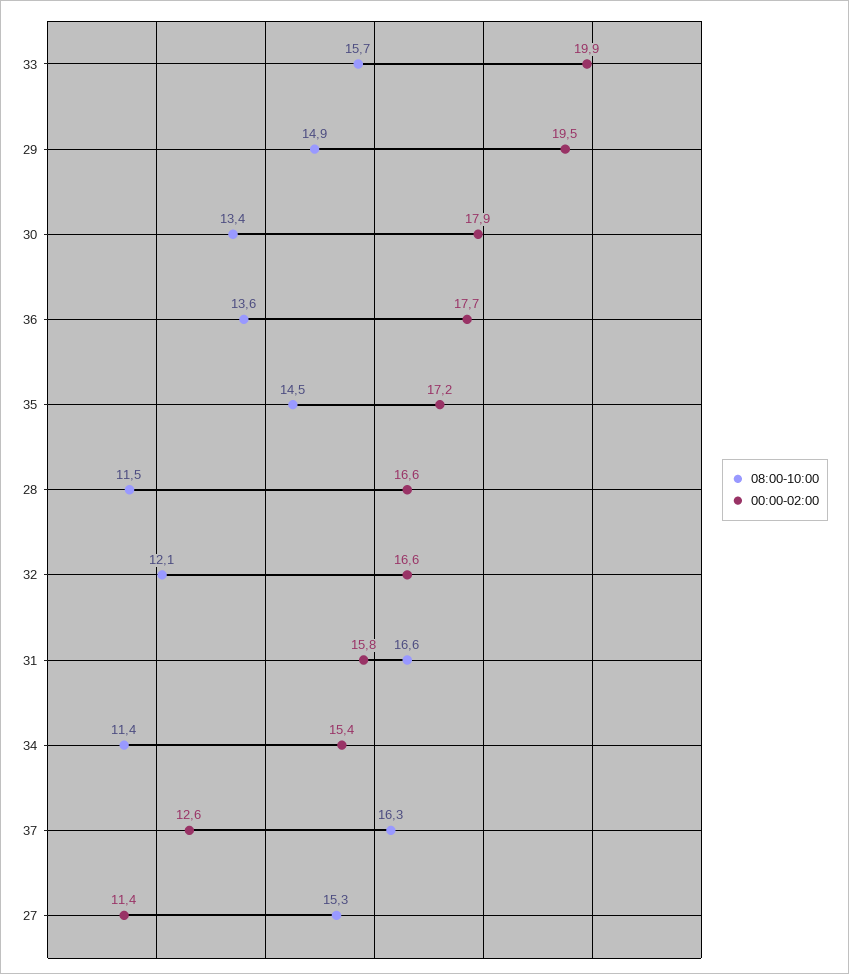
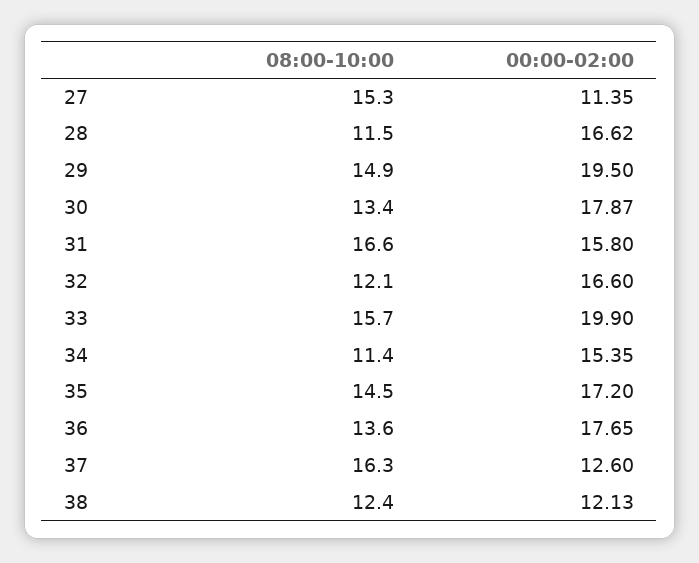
  {
    "08:00-10:00": {
      "33": 15.7,
      "29": 14.9,
      "30": 13.4,
      "36": 13.6,
      "35": 14.5,
      "28": 11.5,
      "32": 12.1,
      "31": 16.6,
      "34": 11.4,
      "37": 16.3,
-     "27": 15.3
+     "27": 15.3,
+     "38": 12.4
    },
    "00:00-02:00": {
      "33": 19.9,
      "29": 19.5,
      "30": 17.87,
      "36": 17.65,
      "35": 17.2,
      "28": 16.62,
      "32": 16.6,
      "31": 15.8,
      "34": 15.35,
      "37": 12.6,
-     "27": 11.35
+     "27": 11.35,
+     "38": 12.13
    }
  }

